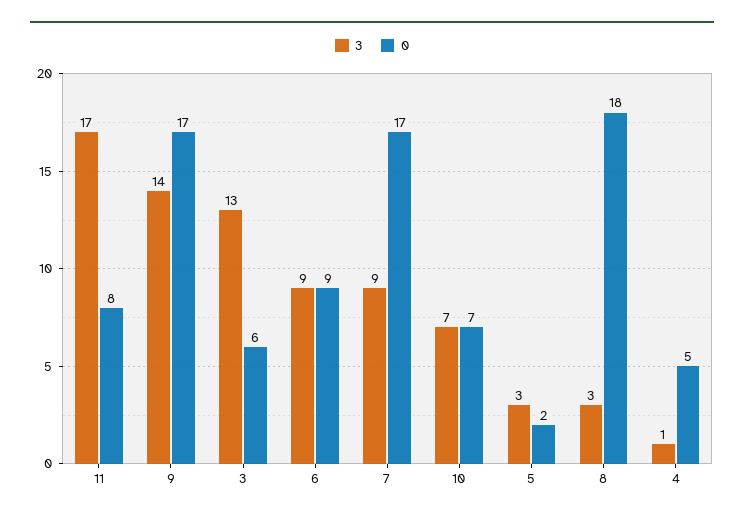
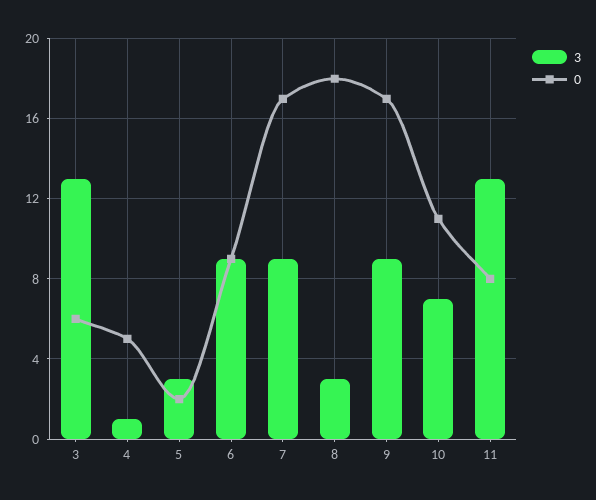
  {
    "3": {
-     "11": 17,
+     "11": 13,
-     "9": 14,
+     "9": 9,
      "3": 13,
      "6": 9,
      "7": 9,
      "10": 7,
      "5": 3,
      "8": 3,
      "4": 1
    },
    "0": {
      "11": 8,
      "9": 17,
      "3": 6,
      "6": 9,
      "7": 17,
-     "10": 7,
+     "10": 11,
      "5": 2,
      "8": 18,
      "4": 5
    }
  }

